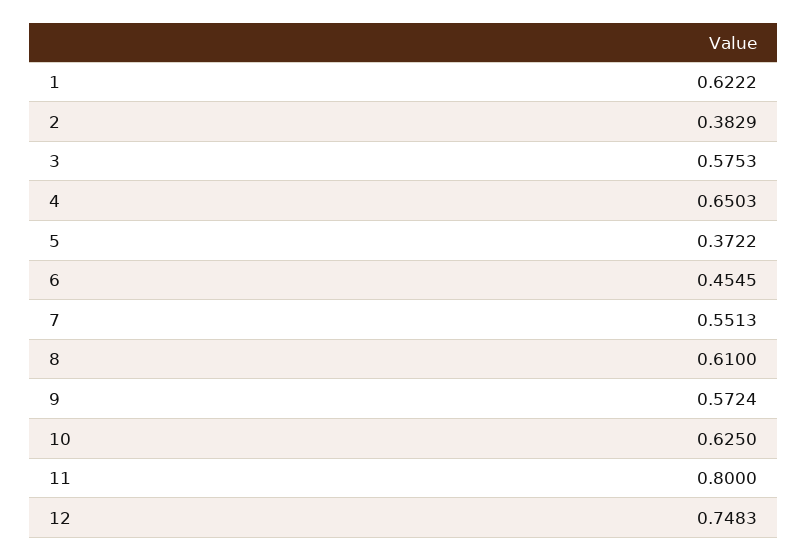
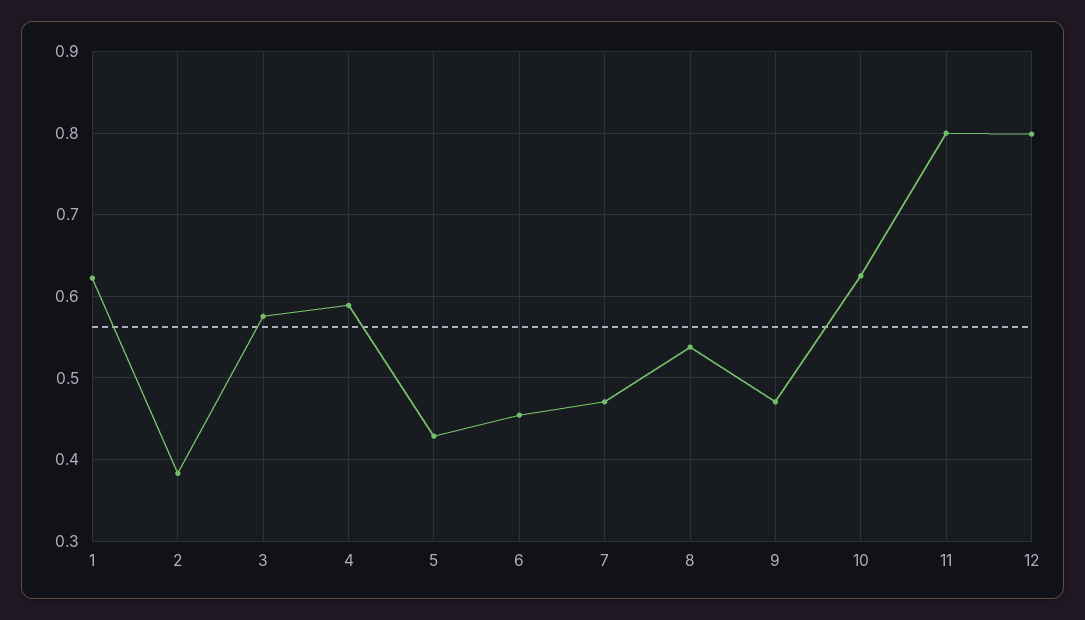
  {
    "1": 0.6222,
    "2": 0.3829,
    "3": 0.5753,
-   "4": 0.6503,
+   "4": 0.59,
-   "5": 0.3722,
+   "5": 0.43,
    "6": 0.4545,
-   "7": 0.5513,
+   "7": 0.47,
-   "8": 0.61,
+   "8": 0.54,
-   "9": 0.5724,
+   "9": 0.47,
    "10": 0.625,
    "11": 0.8,
-   "12": 0.7483
+   "12": 0.8
  }

